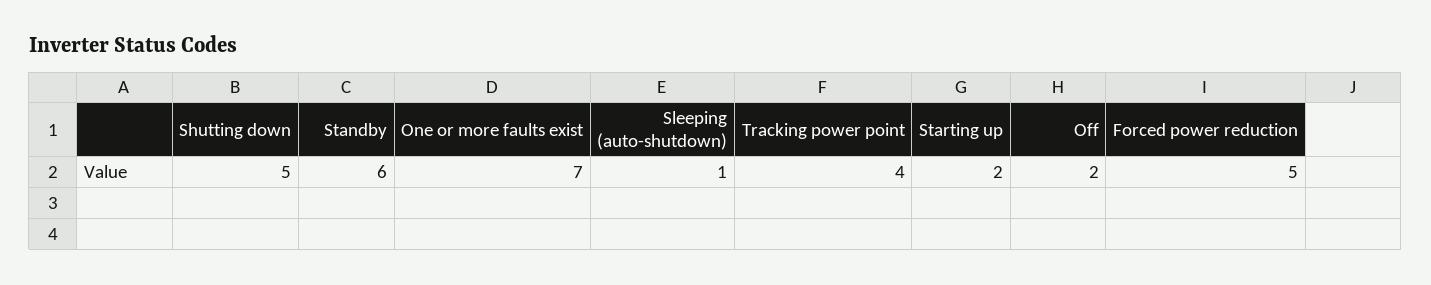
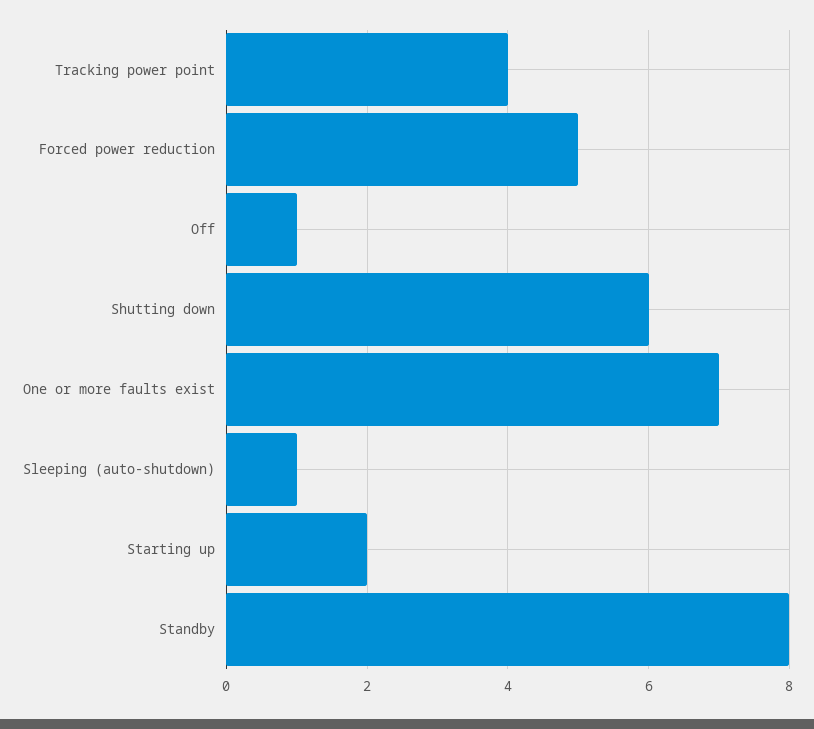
  {
-   "Shutting down": 5,
+   "Shutting down": 6,
-   "Standby": 6,
+   "Standby": 8,
    "One or more faults exist": 7,
    "Sleeping (auto-shutdown)": 1,
    "Tracking power point": 4,
    "Starting up": 2,
-   "Off": 2,
+   "Off": 1,
    "Forced power reduction": 5
  }

